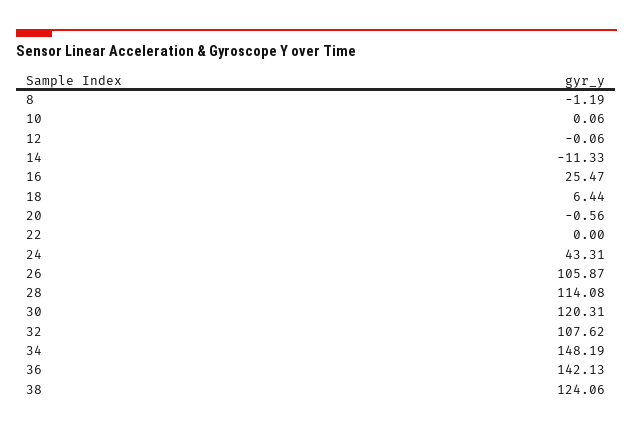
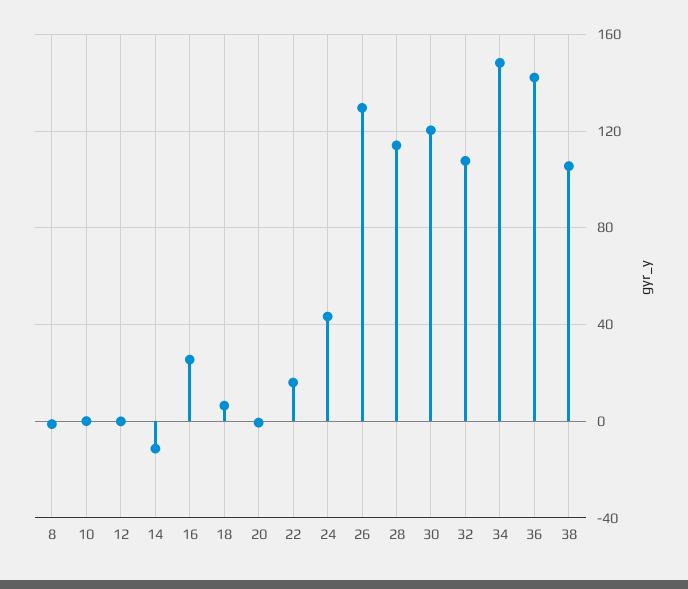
  {
    "8": -1.19,
    "10": 0.06,
    "12": -0.06,
    "14": -11.33,
    "16": 25.47,
    "18": 6.44,
    "20": -0.56,
-   "22": 0,
+   "22": 15,
    "24": 43.31,
-   "26": 105.87,
+   "26": 130,
    "28": 114.08,
    "30": 120.31,
    "32": 107.62,
    "34": 148.19,
    "36": 142.13,
-   "38": 124.06
+   "38": 105
  }

